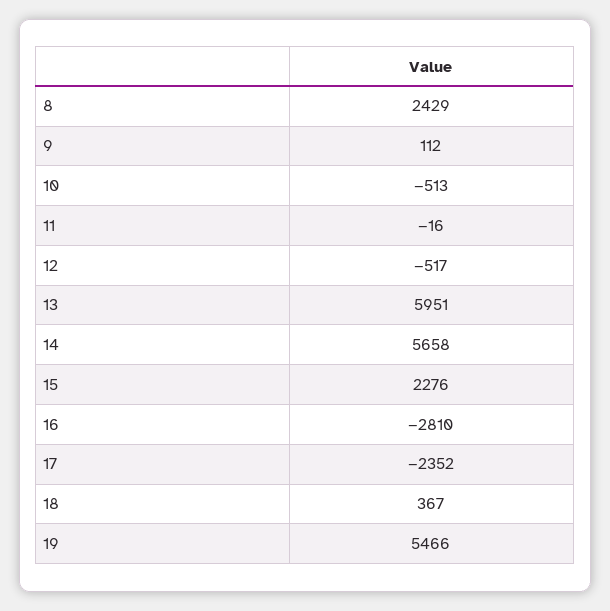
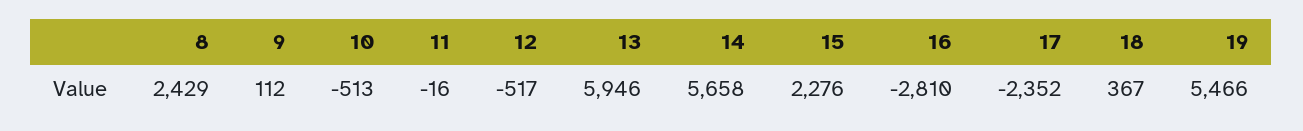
  {
    "8": 2429,
    "9": 112,
    "10": -513,
    "11": -16,
    "12": -517,
-   "13": 5951,
+   "13": 5946,
    "14": 5658,
    "15": 2276,
    "16": -2810,
    "17": -2352,
    "18": 367,
    "19": 5466
  }

